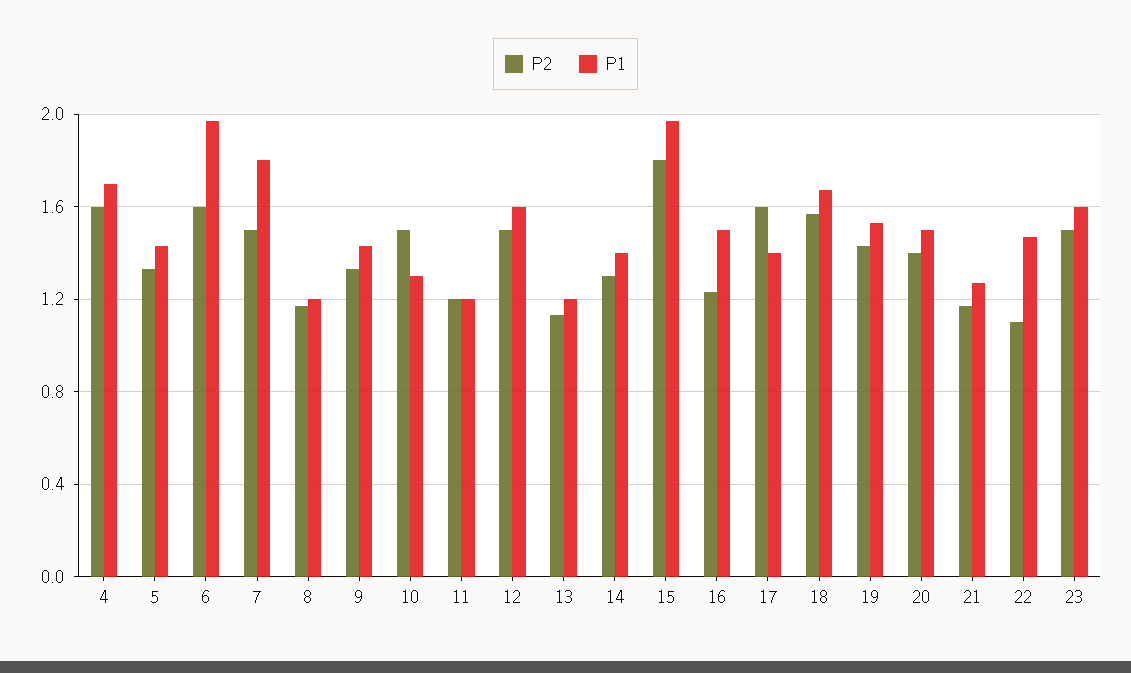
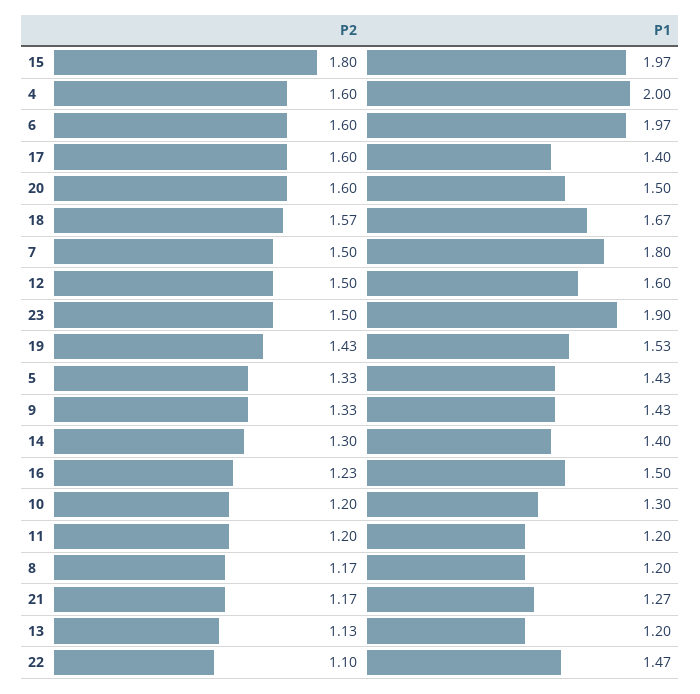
  {
    "P2": {
      "4": 1.6,
      "5": 1.33,
      "6": 1.6,
      "7": 1.5,
      "8": 1.17,
      "9": 1.33,
-     "10": 1.5,
+     "10": 1.2,
      "11": 1.2,
      "12": 1.5,
      "13": 1.13,
      "14": 1.3,
      "15": 1.8,
      "16": 1.23,
      "17": 1.6,
      "18": 1.57,
      "19": 1.43,
-     "20": 1.4,
+     "20": 1.6,
      "21": 1.17,
      "22": 1.1,
      "23": 1.5
    },
    "P1": {
-     "4": 1.7,
+     "4": 2,
      "5": 1.43,
      "6": 1.97,
      "7": 1.8,
      "8": 1.2,
      "9": 1.43,
      "10": 1.3,
      "11": 1.2,
      "12": 1.6,
      "13": 1.2,
      "14": 1.4,
      "15": 1.97,
      "16": 1.5,
      "17": 1.4,
      "18": 1.67,
      "19": 1.53,
      "20": 1.5,
      "21": 1.27,
      "22": 1.47,
-     "23": 1.6
+     "23": 1.9
    }
  }

